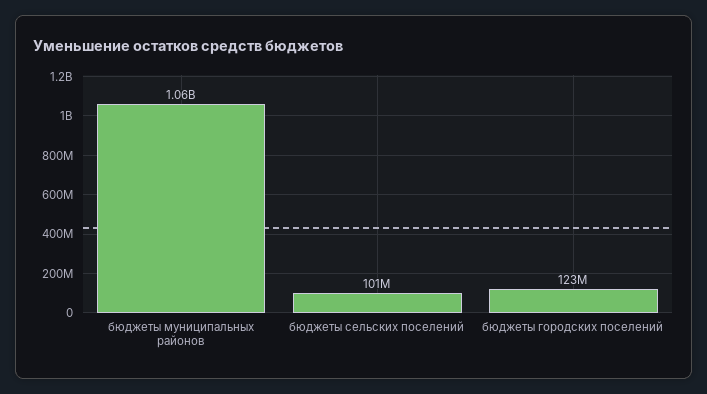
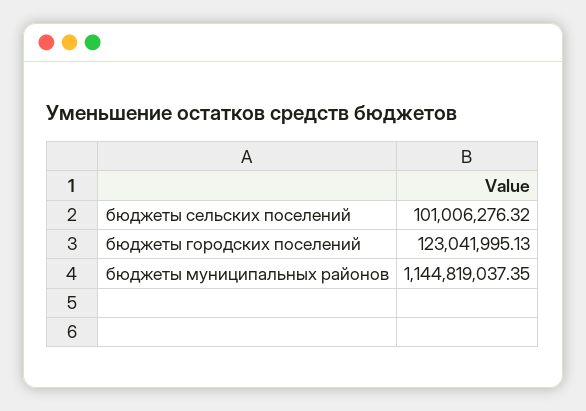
  {
-   "бюджеты муниципальных районов": 1060000000,
+   "бюджеты муниципальных районов": 1144819037.35,
    "бюджеты сельских поселений": 101006276.32,
    "бюджеты городских поселений": 123041995.13
  }

